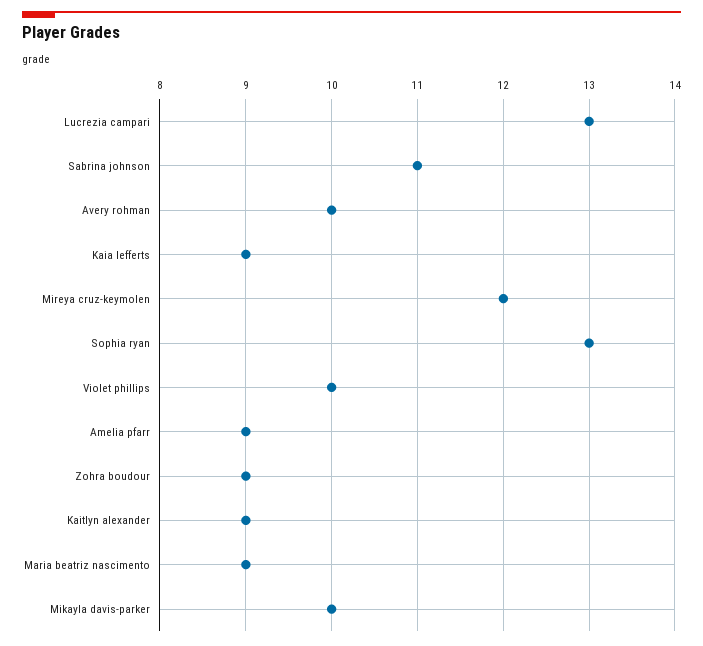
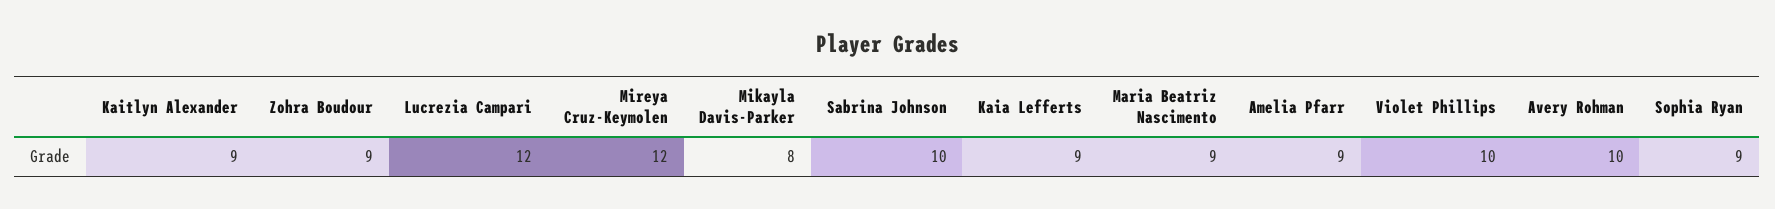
  {
-   "Lucrezia campari": 13,
+   "Lucrezia campari": 12,
-   "Sabrina johnson": 11,
+   "Sabrina johnson": 10,
    "Avery rohman": 10,
    "Kaia lefferts": 9,
    "Mireya cruz-keymolen": 12,
-   "Sophia ryan": 13,
+   "Sophia ryan": 9,
    "Violet phillips": 10,
    "Amelia pfarr": 9,
    "Zohra boudour": 9,
    "Kaitlyn alexander": 9,
    "Maria beatriz nascimento": 9,
-   "Mikayla davis-parker": 10
+   "Mikayla davis-parker": 8
  }

